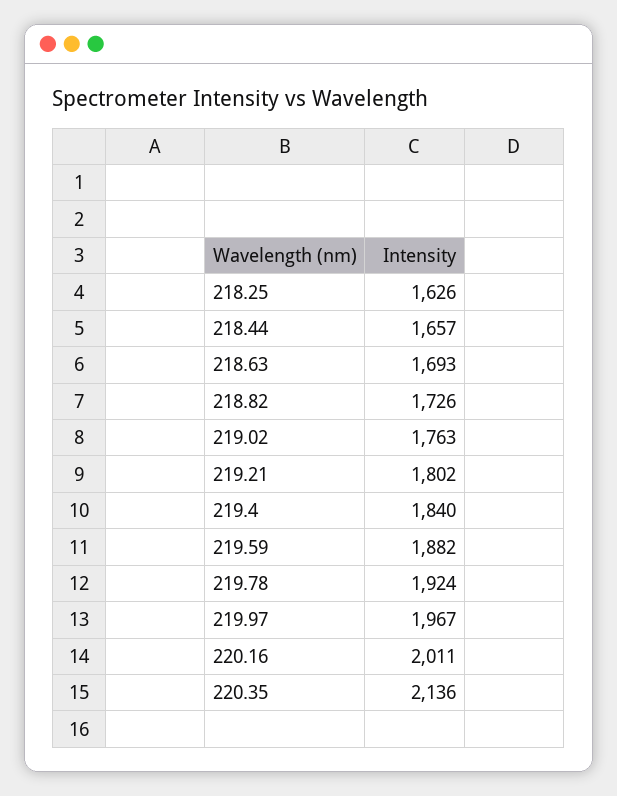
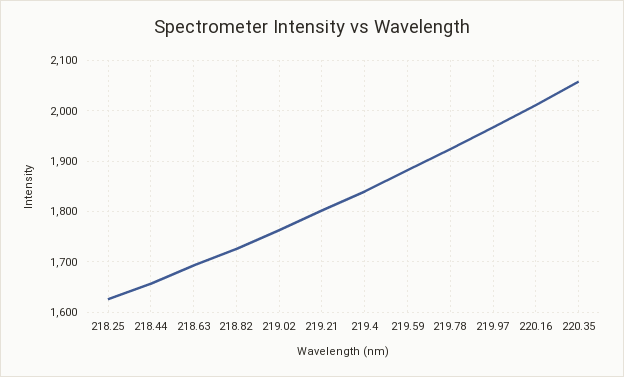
  {
    "218.25": 1626,
    "218.44": 1657,
    "218.63": 1693,
    "218.82": 1726,
    "219.02": 1763,
    "219.21": 1802,
    "219.4": 1840,
    "219.59": 1882,
    "219.78": 1924,
    "219.97": 1967,
    "220.16": 2011,
-   "220.35": 2136
+   "220.35": 2060
  }

